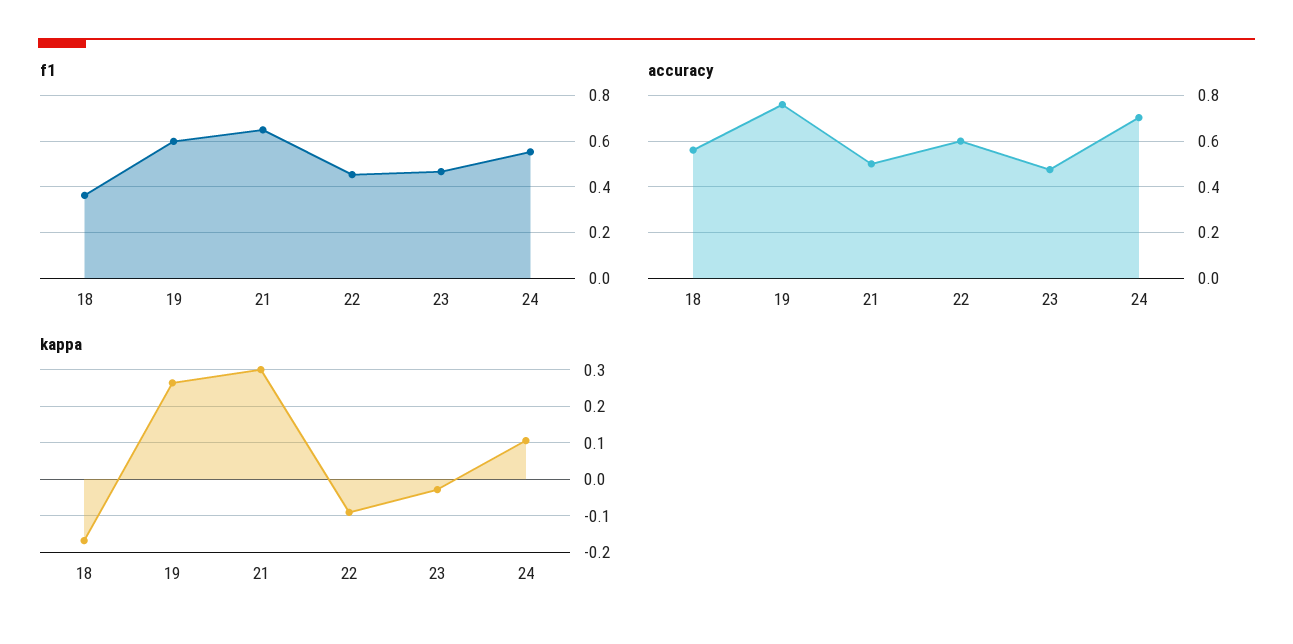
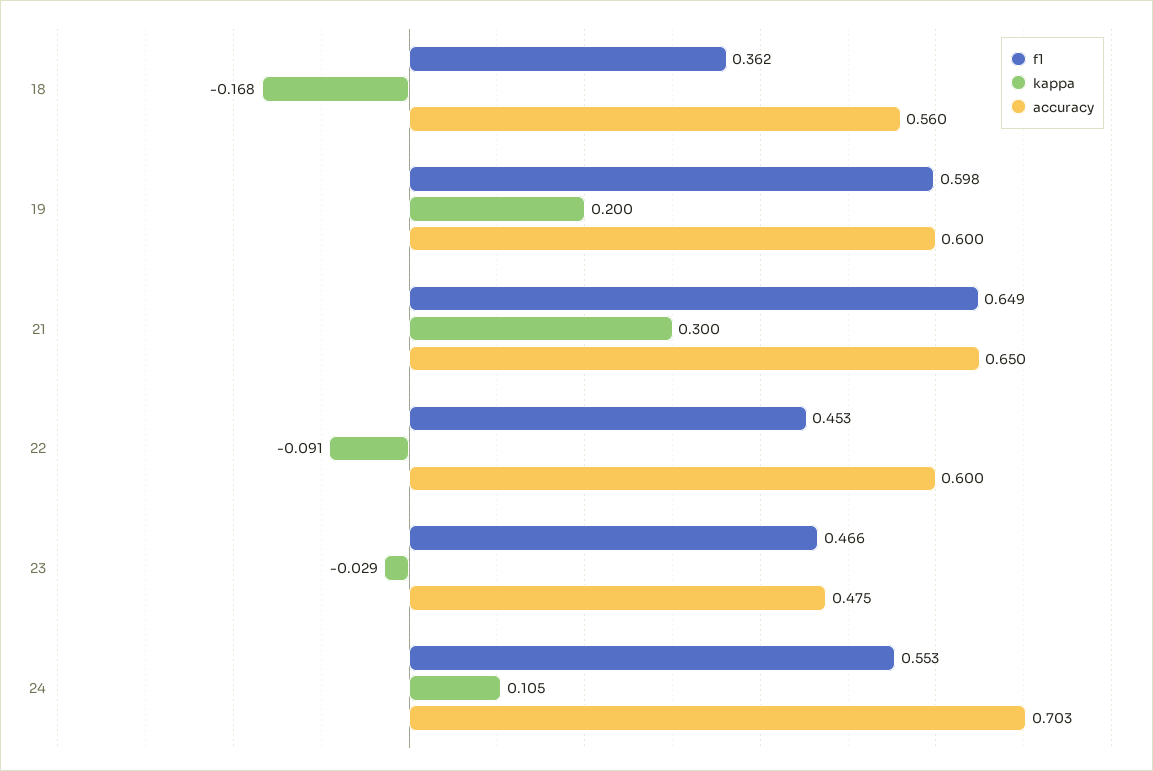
  {
    "f1": {
      "18": 0.362,
      "19": 0.598,
      "21": 0.649,
      "22": 0.453,
      "23": 0.466,
      "24": 0.553
    },
    "accuracy": {
      "18": 0.56,
-     "19": 0.75,
+     "19": 0.6,
-     "21": 0.5,
+     "21": 0.65,
      "22": 0.6,
      "23": 0.475,
      "24": 0.703
    },
    "kappa": {
      "18": -0.168,
-     "19": 0.26,
+     "19": 0.2,
      "21": 0.3,
      "22": -0.091,
      "23": -0.029,
      "24": 0.105
    }
  }

